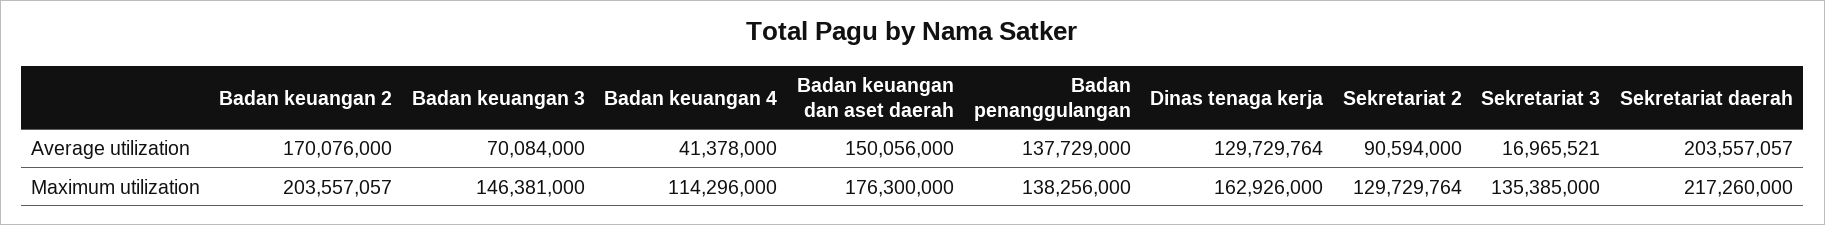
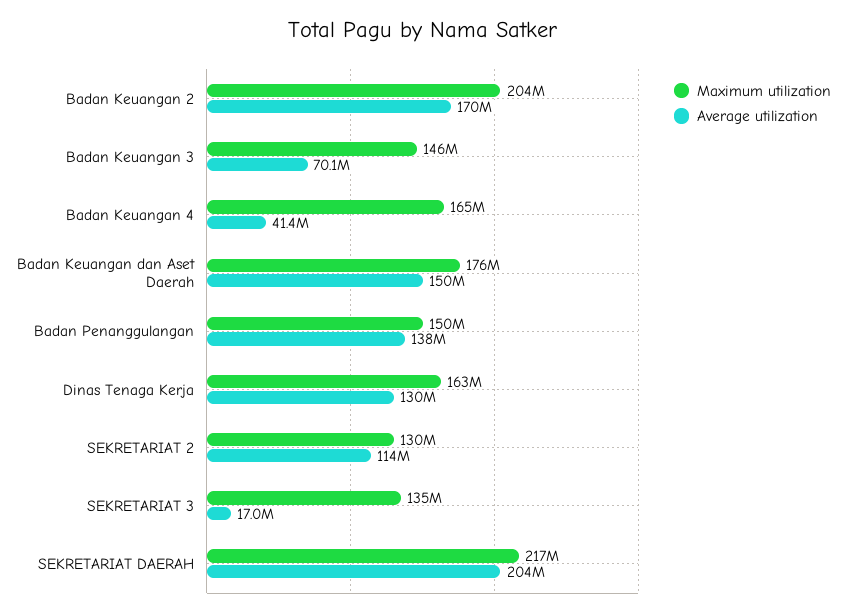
  {
    "Average utilization": {
      "Badan keuangan 2": 170076000,
      "Badan keuangan 3": 70084000,
      "Badan keuangan 4": 41378000,
      "Badan keuangan dan aset daerah": 150056000,
      "Badan penanggulangan": 137729000,
      "Dinas tenaga kerja": 129729764,
-     "Sekretariat 2": 90594000,
+     "Sekretariat 2": 114000000,
      "Sekretariat 3": 16965521,
      "Sekretariat daerah": 203557057
    },
    "Maximum utilization": {
      "Badan keuangan 2": 203557057,
      "Badan keuangan 3": 146381000,
-     "Badan keuangan 4": 114296000,
+     "Badan keuangan 4": 165000000,
      "Badan keuangan dan aset daerah": 176300000,
-     "Badan penanggulangan": 138256000,
+     "Badan penanggulangan": 150000000,
      "Dinas tenaga kerja": 162926000,
      "Sekretariat 2": 129729764,
      "Sekretariat 3": 135385000,
      "Sekretariat daerah": 217260000
    }
  }

